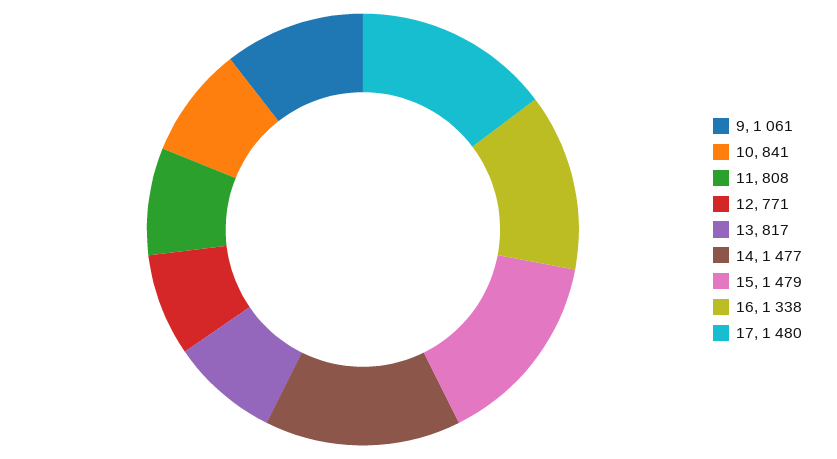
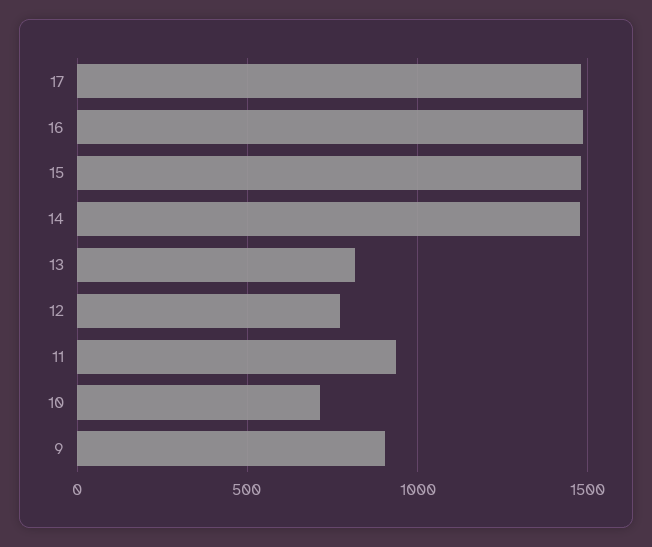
  {
-   "9": 1061,
+   "9": 900,
-   "10": 841,
+   "10": 700,
-   "11": 808,
+   "11": 950,
    "12": 771,
    "13": 817,
    "14": 1477,
    "15": 1479,
-   "16": 1338,
+   "16": 1500,
    "17": 1480
  }

